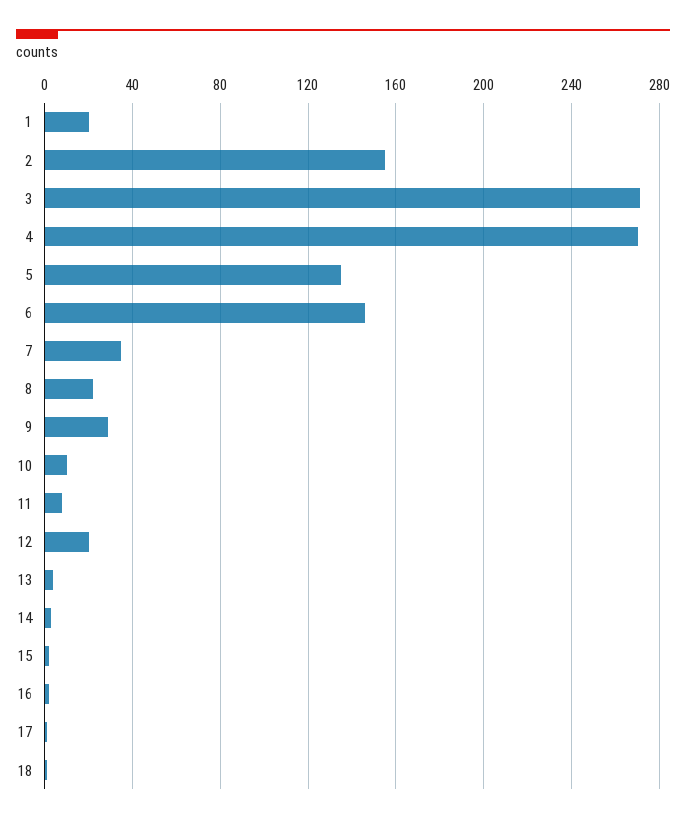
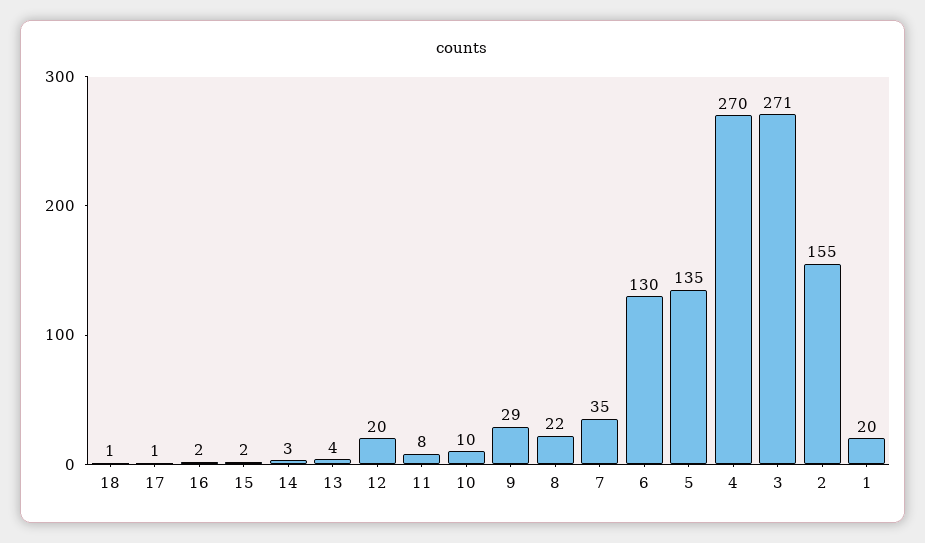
  {
    "1": 20,
    "2": 155,
    "3": 271,
    "4": 270,
    "5": 135,
-   "6": 145,
+   "6": 130,
    "7": 35,
    "8": 22,
    "9": 29,
    "10": 10,
    "11": 8,
    "12": 20,
    "13": 4,
    "14": 3,
    "15": 2,
    "16": 2,
    "17": 1,
    "18": 1
  }

